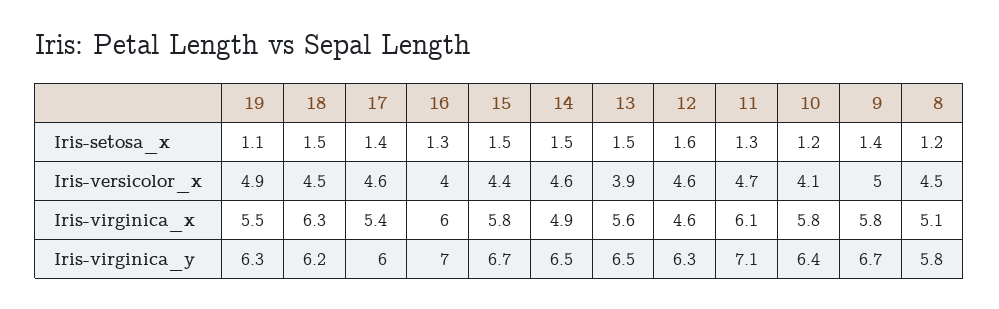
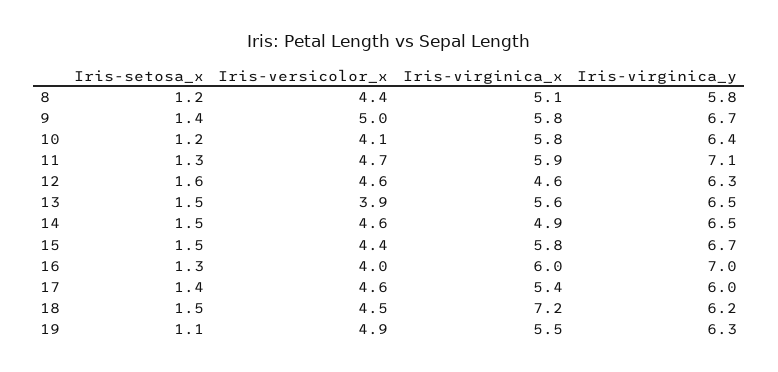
  {
    "19": {
      "Iris-setosa_x": 1.1,
      "Iris-versicolor_x": 4.9,
      "Iris-virginica_x": 5.5,
      "Iris-virginica_y": 6.3
    },
    "18": {
      "Iris-setosa_x": 1.5,
      "Iris-versicolor_x": 4.5,
-     "Iris-virginica_x": 6.3,
+     "Iris-virginica_x": 7.2,
      "Iris-virginica_y": 6.2
    },
    "17": {
      "Iris-setosa_x": 1.4,
      "Iris-versicolor_x": 4.6,
      "Iris-virginica_x": 5.4,
      "Iris-virginica_y": 6
    },
    "16": {
      "Iris-setosa_x": 1.3,
      "Iris-versicolor_x": 4,
      "Iris-virginica_x": 6,
      "Iris-virginica_y": 7
    },
    "15": {
      "Iris-setosa_x": 1.5,
      "Iris-versicolor_x": 4.4,
      "Iris-virginica_x": 5.8,
      "Iris-virginica_y": 6.7
    },
    "14": {
      "Iris-setosa_x": 1.5,
      "Iris-versicolor_x": 4.6,
      "Iris-virginica_x": 4.9,
      "Iris-virginica_y": 6.5
    },
    "13": {
      "Iris-setosa_x": 1.5,
      "Iris-versicolor_x": 3.9,
      "Iris-virginica_x": 5.6,
      "Iris-virginica_y": 6.5
    },
    "12": {
      "Iris-setosa_x": 1.6,
      "Iris-versicolor_x": 4.6,
      "Iris-virginica_x": 4.6,
      "Iris-virginica_y": 6.3
    },
    "11": {
      "Iris-setosa_x": 1.3,
      "Iris-versicolor_x": 4.7,
-     "Iris-virginica_x": 6.1,
+     "Iris-virginica_x": 5.9,
      "Iris-virginica_y": 7.1
    },
    "10": {
      "Iris-setosa_x": 1.2,
      "Iris-versicolor_x": 4.1,
      "Iris-virginica_x": 5.8,
      "Iris-virginica_y": 6.4
    },
    "9": {
      "Iris-setosa_x": 1.4,
      "Iris-versicolor_x": 5,
      "Iris-virginica_x": 5.8,
      "Iris-virginica_y": 6.7
    },
    "8": {
      "Iris-setosa_x": 1.2,
-     "Iris-versicolor_x": 4.5,
+     "Iris-versicolor_x": 4.4,
      "Iris-virginica_x": 5.1,
      "Iris-virginica_y": 5.8
    }
  }

